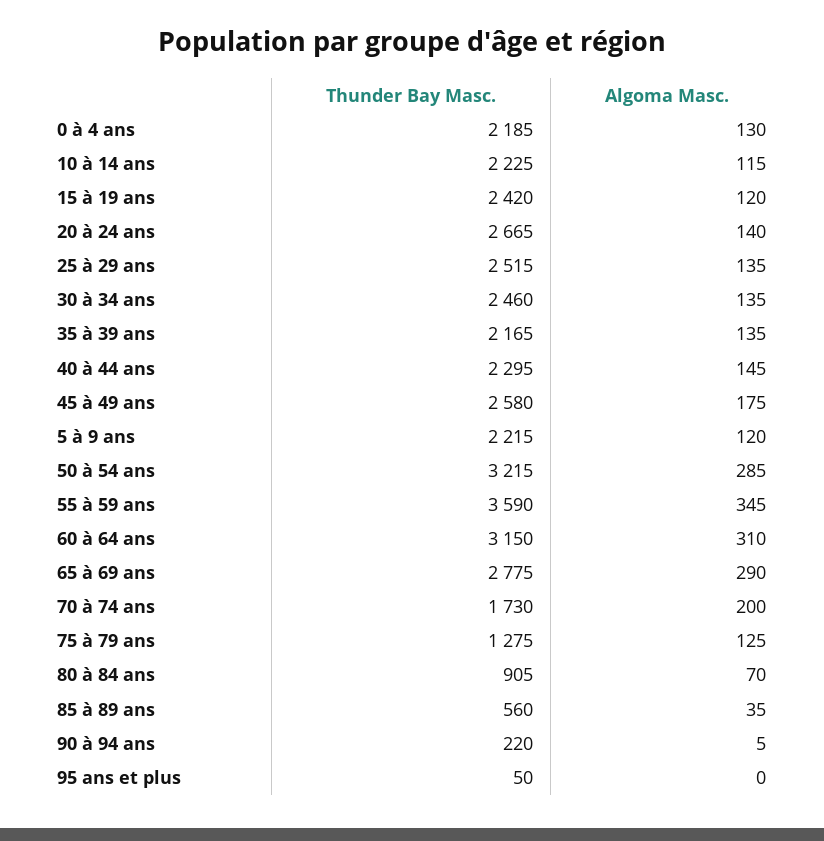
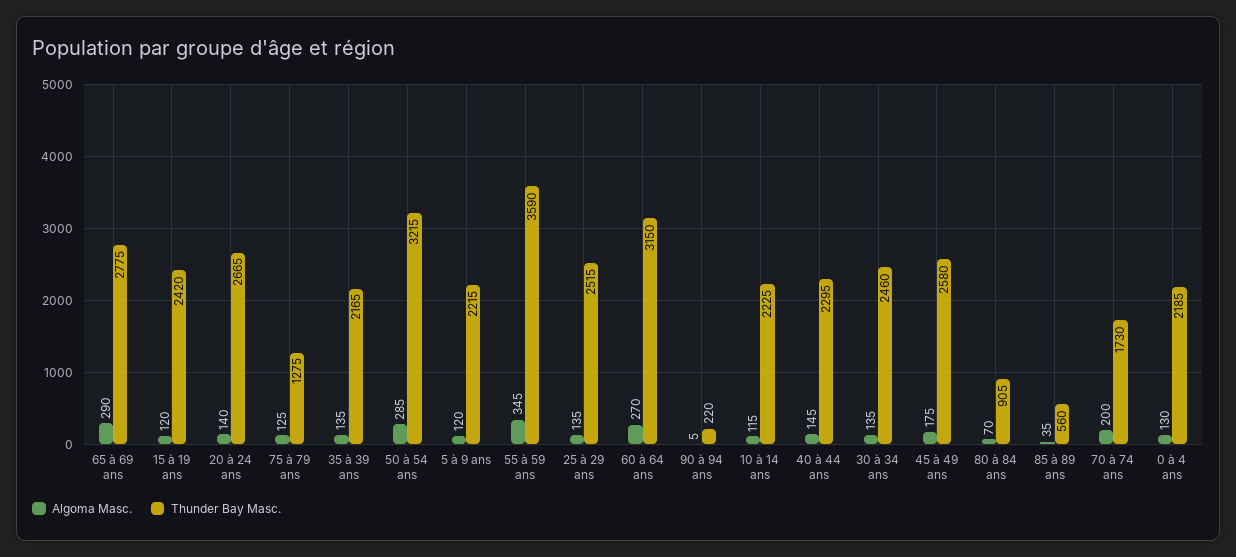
  {
    "Thunder Bay Masc.": {
      "0 à 4 ans": 2185,
      "10 à 14 ans": 2225,
      "15 à 19 ans": 2420,
      "20 à 24 ans": 2665,
      "25 à 29 ans": 2515,
      "30 à 34 ans": 2460,
      "35 à 39 ans": 2165,
      "40 à 44 ans": 2295,
      "45 à 49 ans": 2580,
      "5 à 9 ans": 2215,
      "50 à 54 ans": 3215,
      "55 à 59 ans": 3590,
      "60 à 64 ans": 3150,
      "65 à 69 ans": 2775,
      "70 à 74 ans": 1730,
      "75 à 79 ans": 1275,
      "80 à 84 ans": 905,
      "85 à 89 ans": 560,
-     "90 à 94 ans": 220,
+     "90 à 94 ans": 220
-     "95 ans et plus": 50
    },
    "Algoma Masc.": {
      "0 à 4 ans": 130,
      "10 à 14 ans": 115,
      "15 à 19 ans": 120,
      "20 à 24 ans": 140,
      "25 à 29 ans": 135,
      "30 à 34 ans": 135,
      "35 à 39 ans": 135,
      "40 à 44 ans": 145,
      "45 à 49 ans": 175,
      "5 à 9 ans": 120,
      "50 à 54 ans": 285,
      "55 à 59 ans": 345,
-     "60 à 64 ans": 310,
+     "60 à 64 ans": 270,
      "65 à 69 ans": 290,
      "70 à 74 ans": 200,
      "75 à 79 ans": 125,
      "80 à 84 ans": 70,
      "85 à 89 ans": 35,
-     "90 à 94 ans": 5,
+     "90 à 94 ans": 5
-     "95 ans et plus": 0
    }
  }

